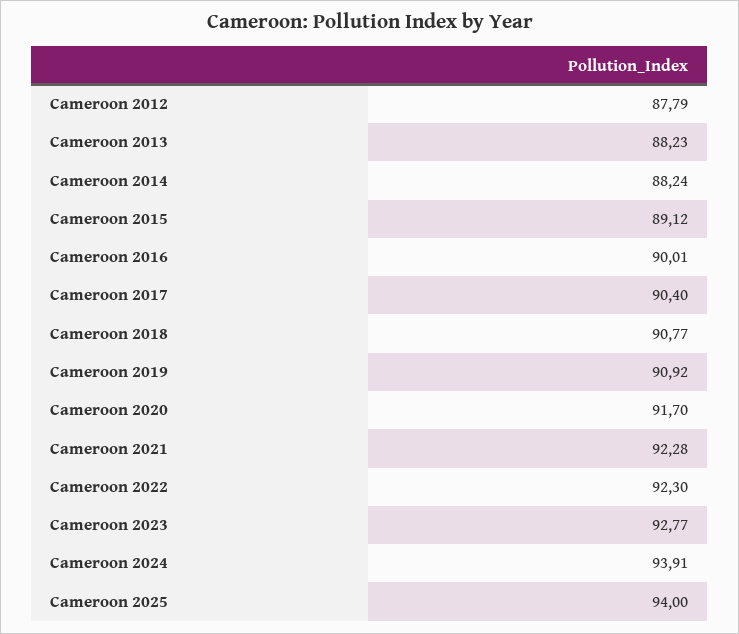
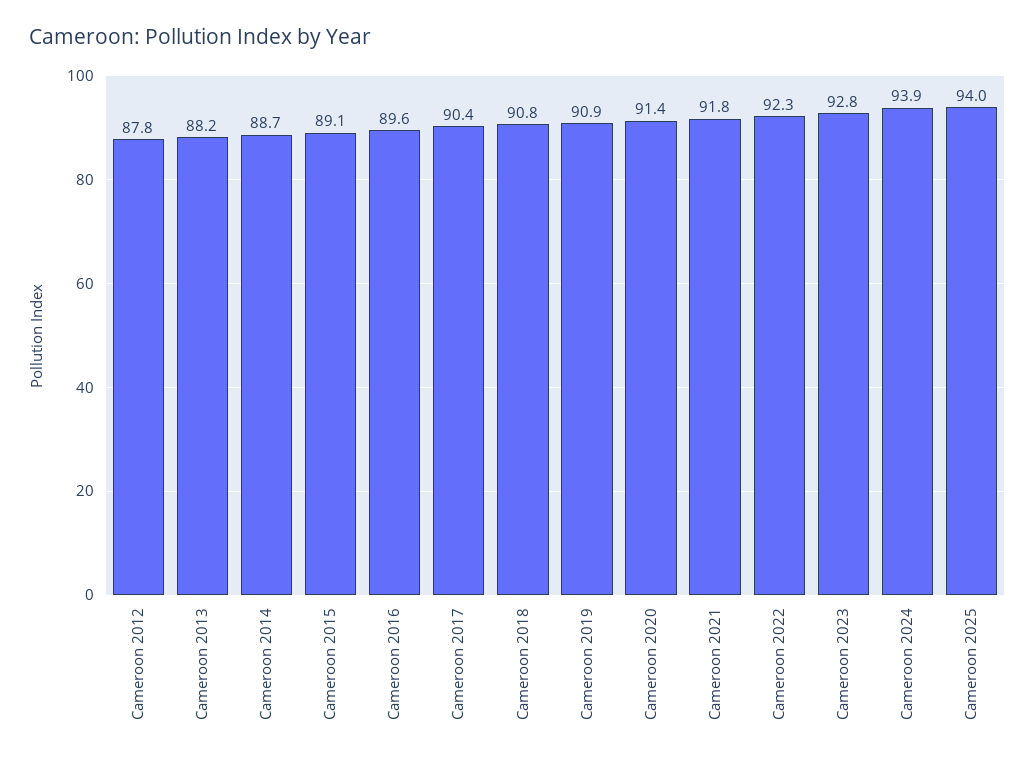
  {
    "Cameroon 2012": 87.79,
    "Cameroon 2013": 88.23,
-   "Cameroon 2014": 88.24,
+   "Cameroon 2014": 88.7,
    "Cameroon 2015": 89.12,
-   "Cameroon 2016": 90.01,
+   "Cameroon 2016": 89.6,
    "Cameroon 2017": 90.4,
    "Cameroon 2018": 90.77,
    "Cameroon 2019": 90.92,
-   "Cameroon 2020": 91.7,
+   "Cameroon 2020": 91.4,
-   "Cameroon 2021": 92.28,
+   "Cameroon 2021": 91.8,
    "Cameroon 2022": 92.3,
    "Cameroon 2023": 92.77,
    "Cameroon 2024": 93.91,
    "Cameroon 2025": 94
  }

